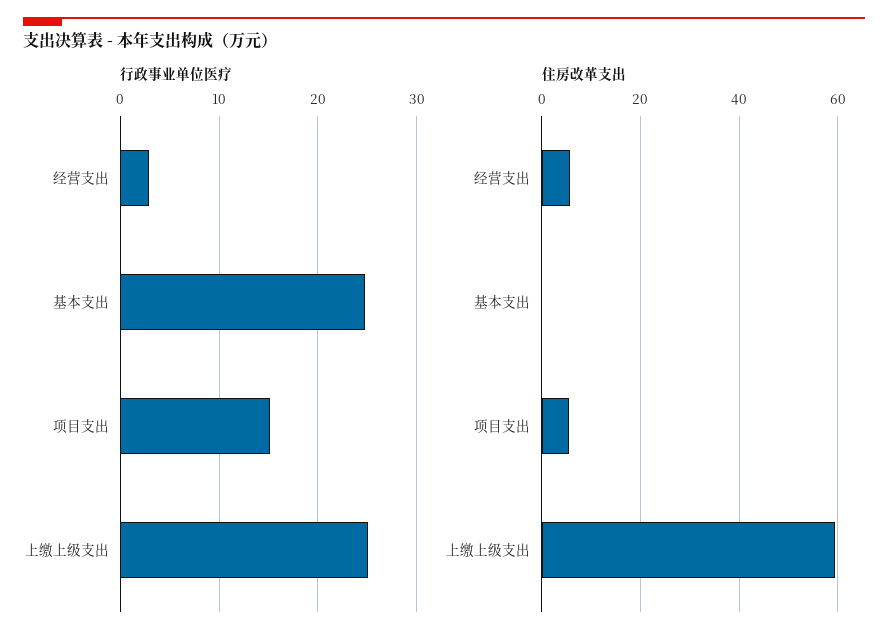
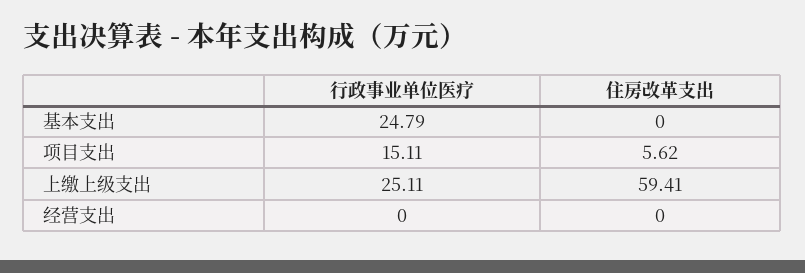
  {
    "行政事业单位医疗": {
-     "经营支出": 3,
+     "经营支出": 0,
      "基本支出": 24.79,
      "项目支出": 15.11,
      "上缴上级支出": 25.11
    },
    "住房改革支出": {
-     "经营支出": 6,
+     "经营支出": 0,
      "基本支出": 0,
      "项目支出": 5.62,
      "上缴上级支出": 59.41
    }
  }

